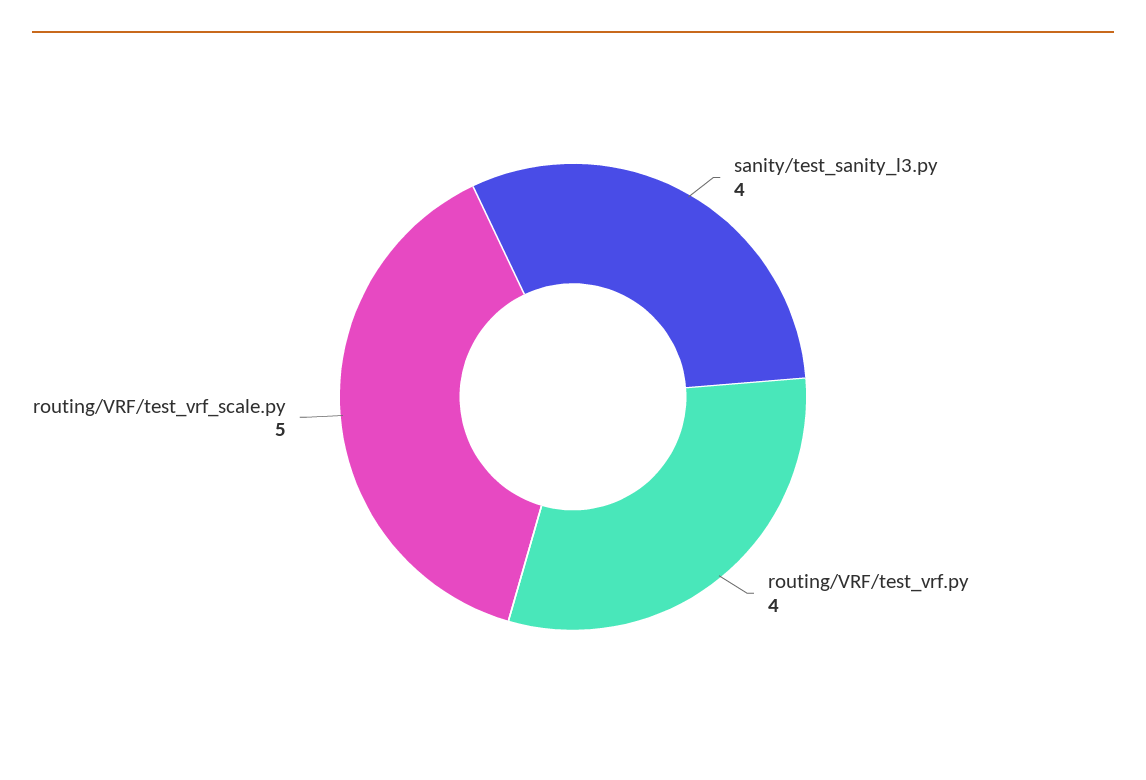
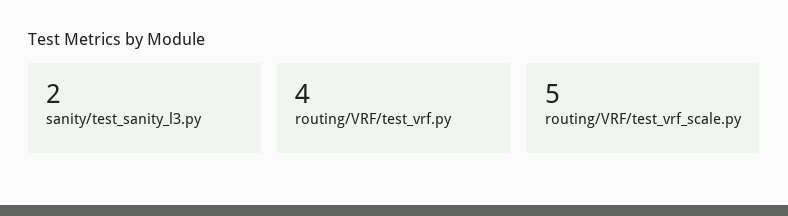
  {
-   "sanity/test_sanity_l3.py": 4,
+   "sanity/test_sanity_l3.py": 2,
    "routing/VRF/test_vrf.py": 4,
    "routing/VRF/test_vrf_scale.py": 5
  }

